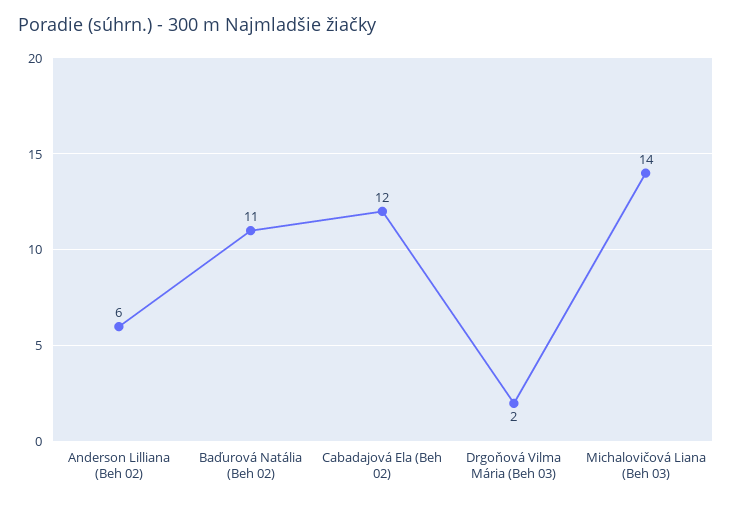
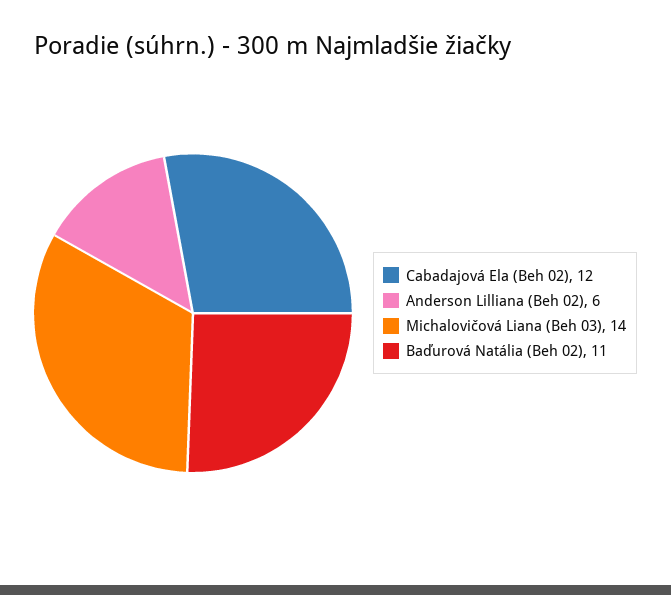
  {
    "Anderson Lilliana (Beh 02)": 6,
    "Baďurová Natália (Beh 02)": 11,
    "Cabadajová Ela (Beh 02)": 12,
-   "Drgoňová Vilma Mária (Beh 03)": 2,
    "Michalovičová Liana (Beh 03)": 14
  }

